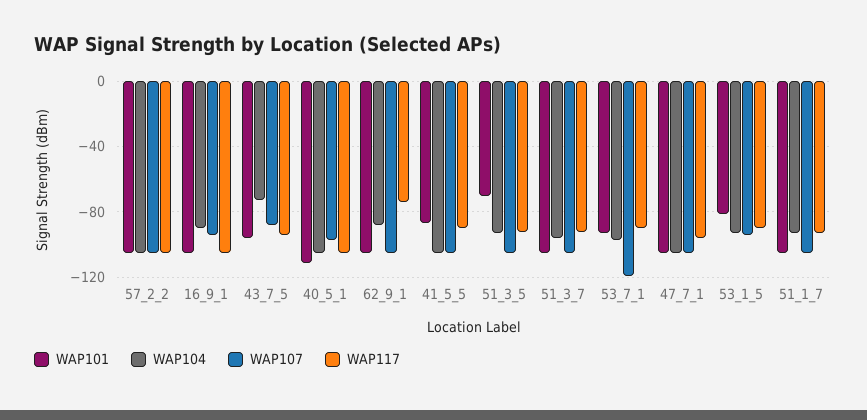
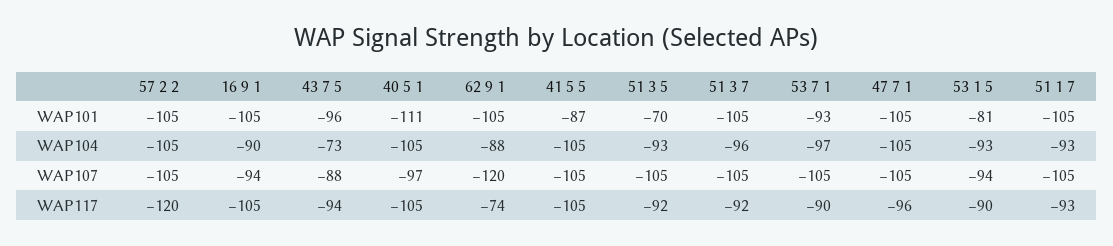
  {
    "WAP101": {
      "57_2_2": -105,
      "16_9_1": -105,
      "43_7_5": -96,
      "40_5_1": -111,
      "62_9_1": -105,
      "41_5_5": -87,
      "51_3_5": -70,
      "51_3_7": -105,
      "53_7_1": -93,
      "47_7_1": -105,
      "53_1_5": -81,
      "51_1_7": -105
    },
    "WAP104": {
      "57_2_2": -105,
      "16_9_1": -90,
      "43_7_5": -73,
      "40_5_1": -105,
      "62_9_1": -88,
      "41_5_5": -105,
      "51_3_5": -93,
      "51_3_7": -96,
      "53_7_1": -97,
      "47_7_1": -105,
      "53_1_5": -93,
      "51_1_7": -93
    },
    "WAP107": {
      "57_2_2": -105,
      "16_9_1": -94,
      "43_7_5": -88,
      "40_5_1": -97,
-     "62_9_1": -105,
+     "62_9_1": -120,
      "41_5_5": -105,
      "51_3_5": -105,
      "51_3_7": -105,
-     "53_7_1": -120,
+     "53_7_1": -105,
      "47_7_1": -105,
      "53_1_5": -94,
      "51_1_7": -105
    },
    "WAP117": {
-     "57_2_2": -105,
+     "57_2_2": -120,
      "16_9_1": -105,
      "43_7_5": -94,
      "40_5_1": -105,
      "62_9_1": -74,
-     "41_5_5": -90,
+     "41_5_5": -105,
      "51_3_5": -92,
      "51_3_7": -92,
      "53_7_1": -90,
      "47_7_1": -96,
      "53_1_5": -90,
      "51_1_7": -93
    }
  }

